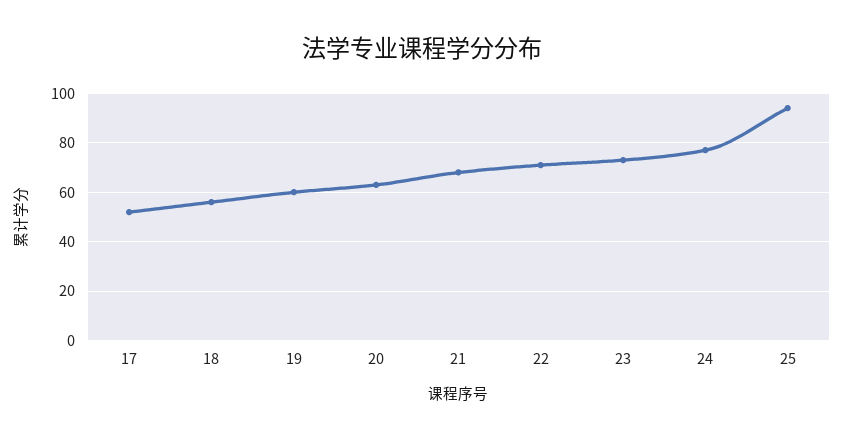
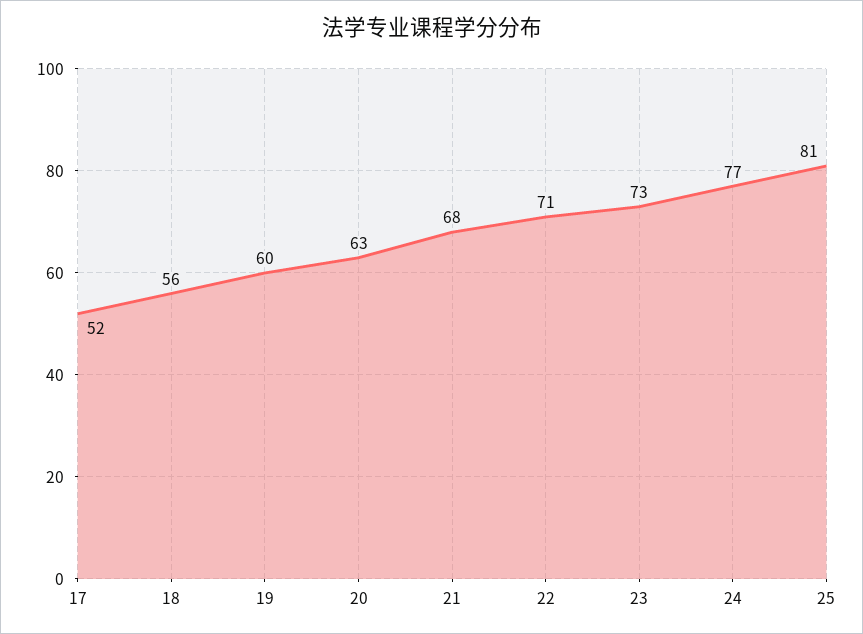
  {
    "17": 52,
    "18": 56,
    "19": 60,
    "20": 63,
    "21": 68,
    "22": 71,
    "23": 73,
    "24": 77,
-   "25": 95
+   "25": 81
  }

